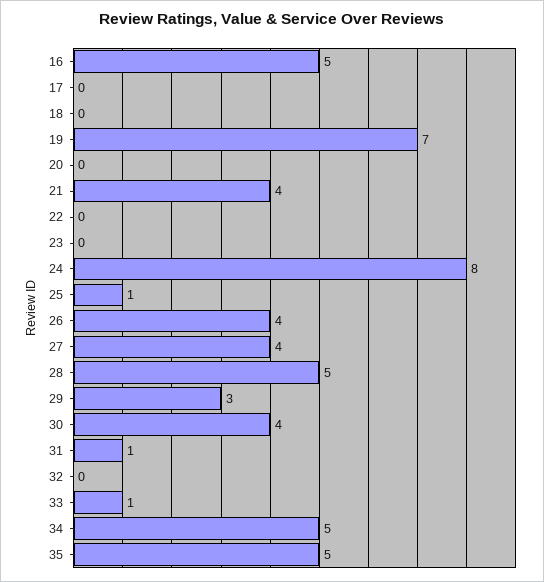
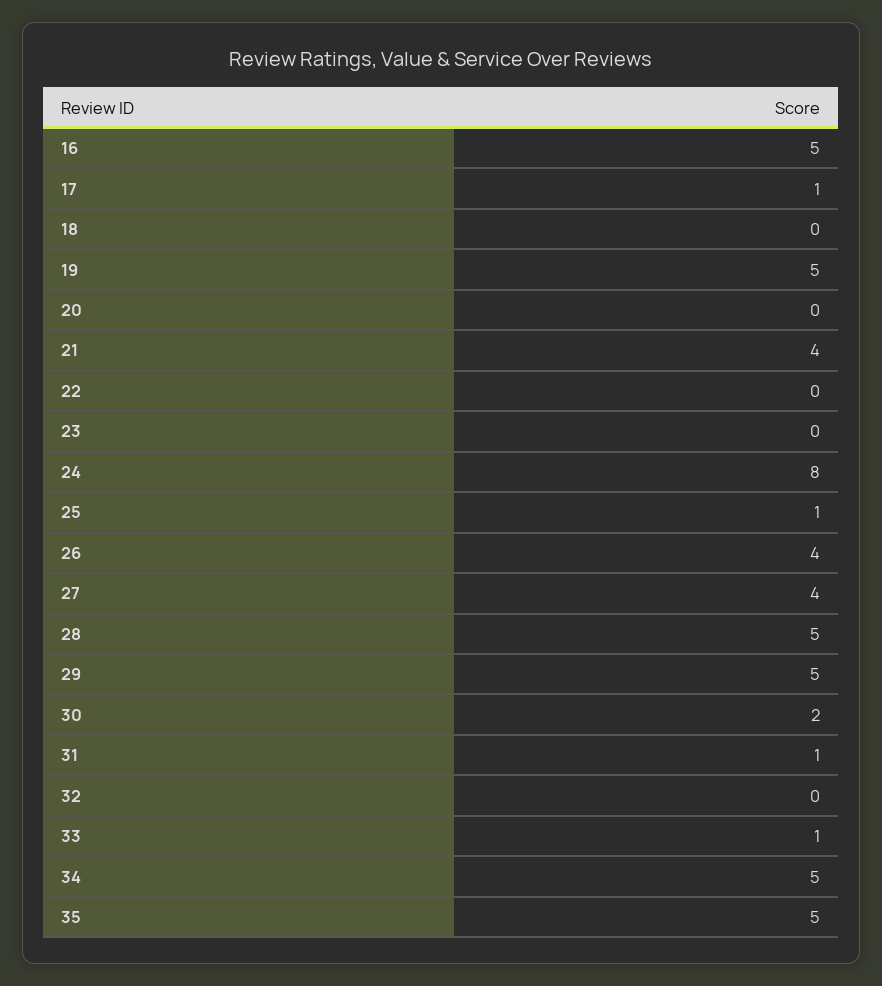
  {
    "16": 5,
-   "17": 0,
+   "17": 1,
    "18": 0,
-   "19": 7,
+   "19": 5,
    "20": 0,
    "21": 4,
    "22": 0,
    "23": 0,
    "24": 8,
    "25": 1,
    "26": 4,
    "27": 4,
    "28": 5,
-   "29": 3,
+   "29": 5,
-   "30": 4,
+   "30": 2,
    "31": 1,
    "32": 0,
    "33": 1,
    "34": 5,
    "35": 5
  }

